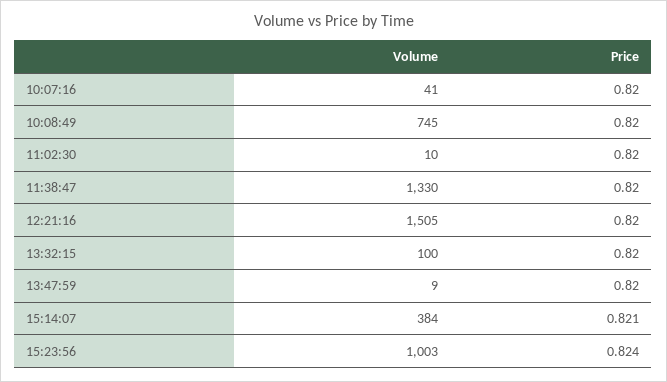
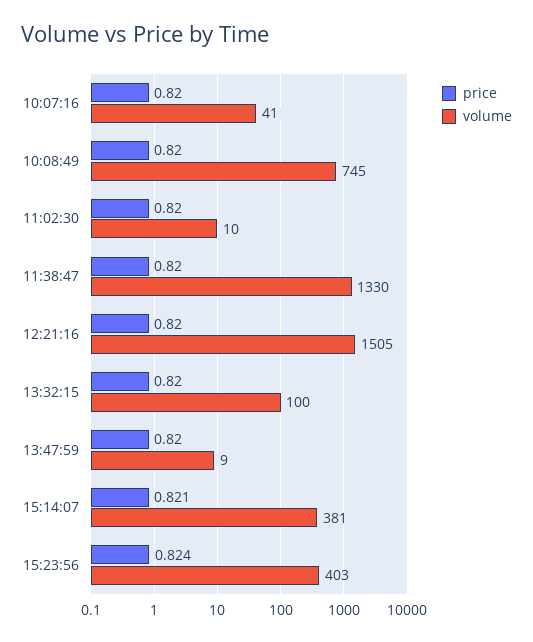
  {
    "Volume": {
      "10:07:16": 41,
      "10:08:49": 745,
      "11:02:30": 10,
      "11:38:47": 1330,
      "12:21:16": 1505,
      "13:32:15": 100,
      "13:47:59": 9,
-     "15:14:07": 384,
+     "15:14:07": 381,
-     "15:23:56": 1003
+     "15:23:56": 403
    },
    "Price": {
      "10:07:16": 0.82,
      "10:08:49": 0.82,
      "11:02:30": 0.82,
      "11:38:47": 0.82,
      "12:21:16": 0.82,
      "13:32:15": 0.82,
      "13:47:59": 0.82,
      "15:14:07": 0.821,
      "15:23:56": 0.824
    }
  }

